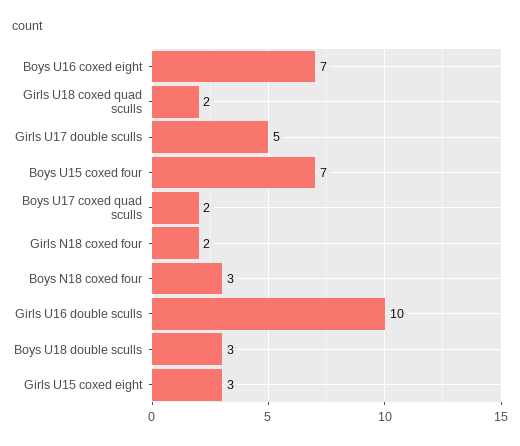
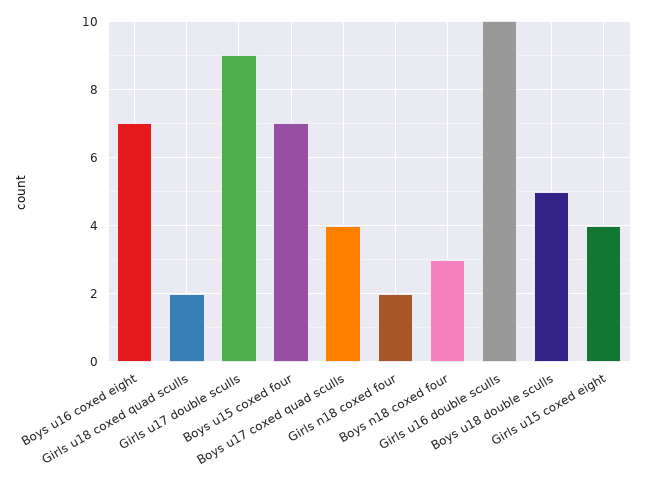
  {
    "Boys U16 coxed eight": 7,
    "Girls U18 coxed quad sculls": 2,
-   "Girls U17 double sculls": 5,
+   "Girls U17 double sculls": 9,
    "Boys U15 coxed four": 7,
-   "Boys U17 coxed quad sculls": 2,
+   "Boys U17 coxed quad sculls": 4,
    "Girls N18 coxed four": 2,
    "Boys N18 coxed four": 3,
    "Girls U16 double sculls": 10,
-   "Boys U18 double sculls": 3,
+   "Boys U18 double sculls": 5,
-   "Girls U15 coxed eight": 3
+   "Girls U15 coxed eight": 4
  }

